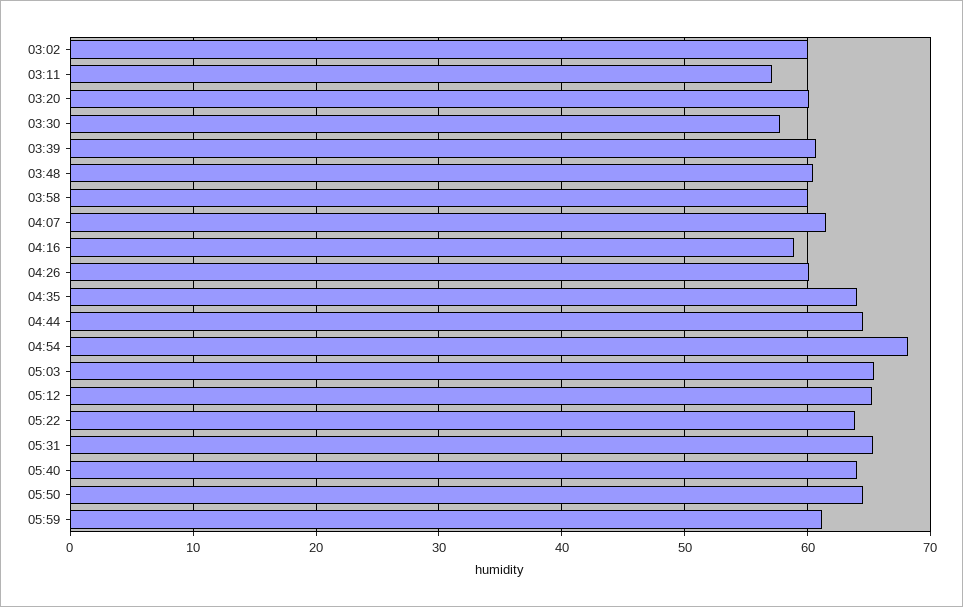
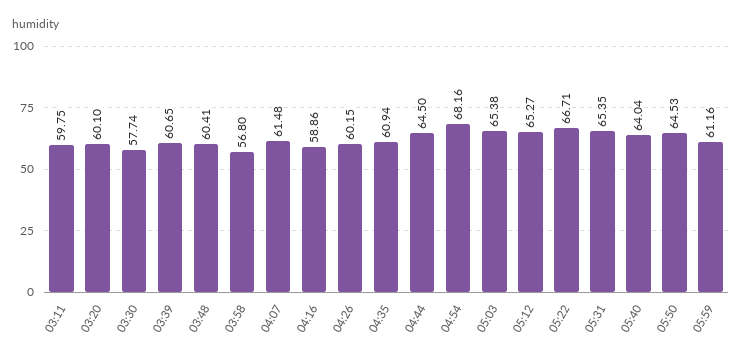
  {
-   "03:02": 60,
-   "03:11": 57,
+   "03:11": 59.75,
    "03:20": 60.1,
    "03:30": 57.74,
    "03:39": 60.65,
    "03:48": 60.41,
-   "03:58": 60,
+   "03:58": 56.8,
    "04:07": 61.48,
    "04:16": 58.86,
    "04:26": 60.15,
-   "04:35": 64,
+   "04:35": 60.94,
    "04:44": 64.5,
    "04:54": 68.16,
    "05:03": 65.38,
    "05:12": 65.27,
-   "05:22": 64,
+   "05:22": 66.71,
    "05:31": 65.35,
    "05:40": 64.04,
    "05:50": 64.53,
    "05:59": 61.16
  }

